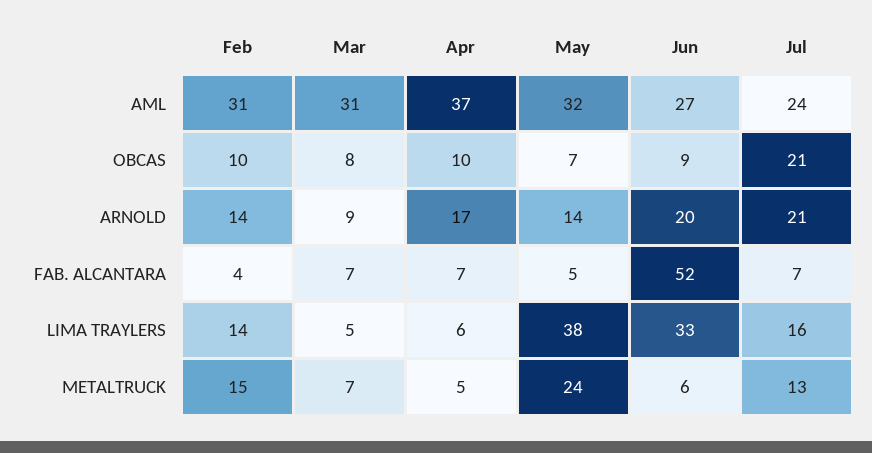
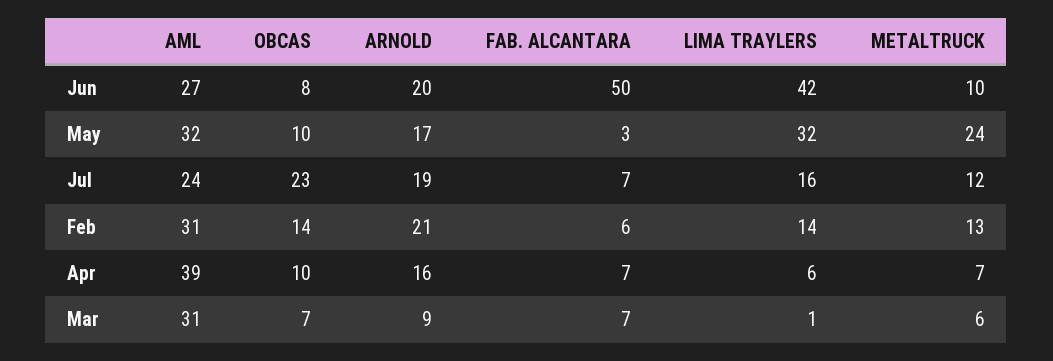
  {
    "Feb": {
      "AML": 31,
-     "OBCAS": 10,
+     "OBCAS": 14,
-     "ARNOLD": 14,
+     "ARNOLD": 21,
-     "FAB. ALCANTARA": 4,
+     "FAB. ALCANTARA": 6,
      "LIMA TRAYLERS": 14,
-     "METALTRUCK": 15
+     "METALTRUCK": 13
    },
    "Mar": {
      "AML": 31,
-     "OBCAS": 8,
+     "OBCAS": 7,
      "ARNOLD": 9,
      "FAB. ALCANTARA": 7,
-     "LIMA TRAYLERS": 5,
+     "LIMA TRAYLERS": 1,
-     "METALTRUCK": 7
+     "METALTRUCK": 6
    },
    "Apr": {
-     "AML": 37,
+     "AML": 39,
      "OBCAS": 10,
-     "ARNOLD": 17,
+     "ARNOLD": 16,
      "FAB. ALCANTARA": 7,
      "LIMA TRAYLERS": 6,
-     "METALTRUCK": 5
+     "METALTRUCK": 7
    },
    "May": {
      "AML": 32,
-     "OBCAS": 7,
+     "OBCAS": 10,
-     "ARNOLD": 14,
+     "ARNOLD": 17,
-     "FAB. ALCANTARA": 5,
+     "FAB. ALCANTARA": 3,
-     "LIMA TRAYLERS": 38,
+     "LIMA TRAYLERS": 32,
      "METALTRUCK": 24
    },
    "Jun": {
      "AML": 27,
-     "OBCAS": 9,
+     "OBCAS": 8,
      "ARNOLD": 20,
-     "FAB. ALCANTARA": 52,
+     "FAB. ALCANTARA": 50,
-     "LIMA TRAYLERS": 33,
+     "LIMA TRAYLERS": 42,
-     "METALTRUCK": 6
+     "METALTRUCK": 10
    },
    "Jul": {
      "AML": 24,
-     "OBCAS": 21,
+     "OBCAS": 23,
-     "ARNOLD": 21,
+     "ARNOLD": 19,
      "FAB. ALCANTARA": 7,
      "LIMA TRAYLERS": 16,
-     "METALTRUCK": 13
+     "METALTRUCK": 12
    }
  }

